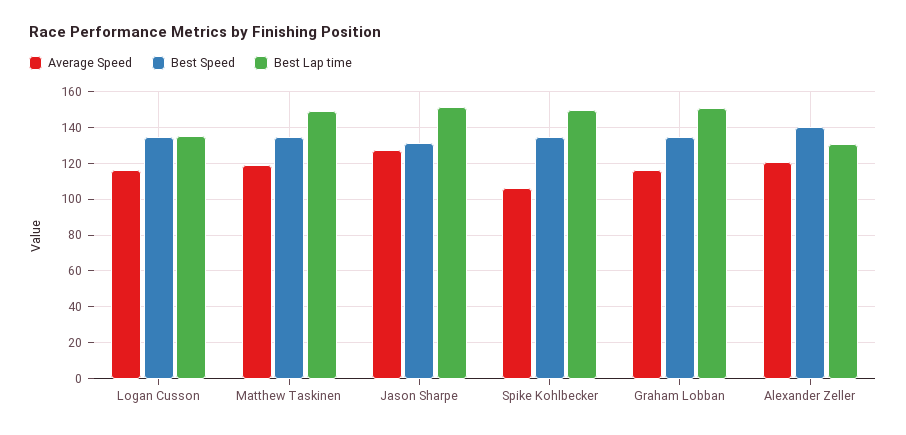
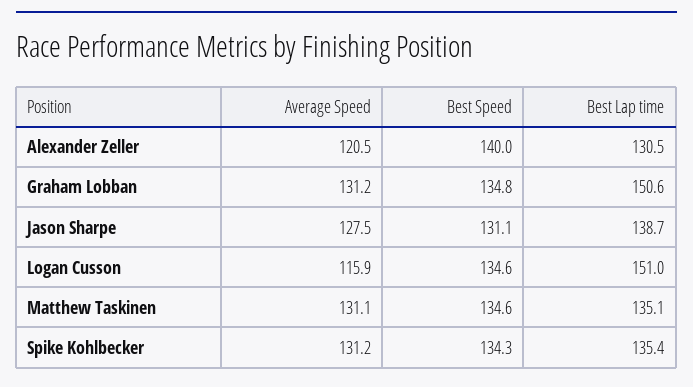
  {
    "Average Speed": {
      "Logan Cusson": 115.9,
-     "Matthew Taskinen": 120,
+     "Matthew Taskinen": 131.1,
      "Jason Sharpe": 127.5,
-     "Spike Kohlbecker": 105,
+     "Spike Kohlbecker": 131.2,
-     "Graham Lobban": 115,
+     "Graham Lobban": 131.2,
      "Alexander Zeller": 120.5
    },
    "Best Speed": {
      "Logan Cusson": 134.6,
      "Matthew Taskinen": 134.6,
      "Jason Sharpe": 131.1,
      "Spike Kohlbecker": 134.3,
      "Graham Lobban": 134.8,
      "Alexander Zeller": 140
    },
    "Best Lap time": {
-     "Logan Cusson": 135,
+     "Logan Cusson": 151,
-     "Matthew Taskinen": 150,
+     "Matthew Taskinen": 135.1,
-     "Jason Sharpe": 150,
+     "Jason Sharpe": 138.7,
-     "Spike Kohlbecker": 150,
+     "Spike Kohlbecker": 135.4,
      "Graham Lobban": 150.6,
      "Alexander Zeller": 130.5
    }
  }

